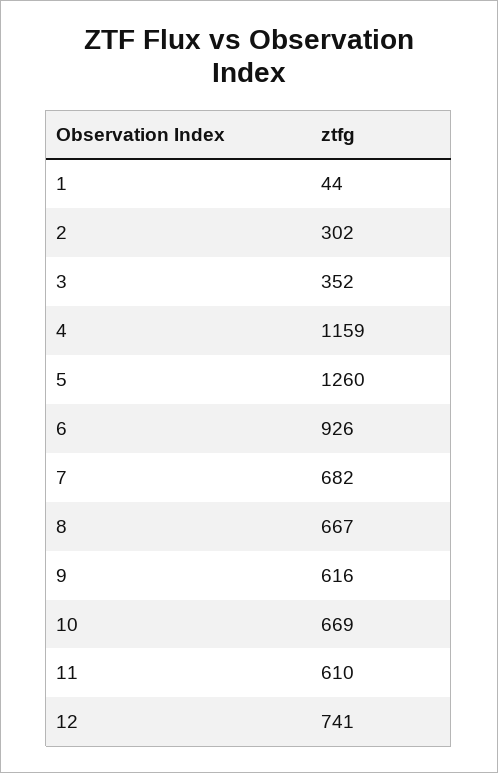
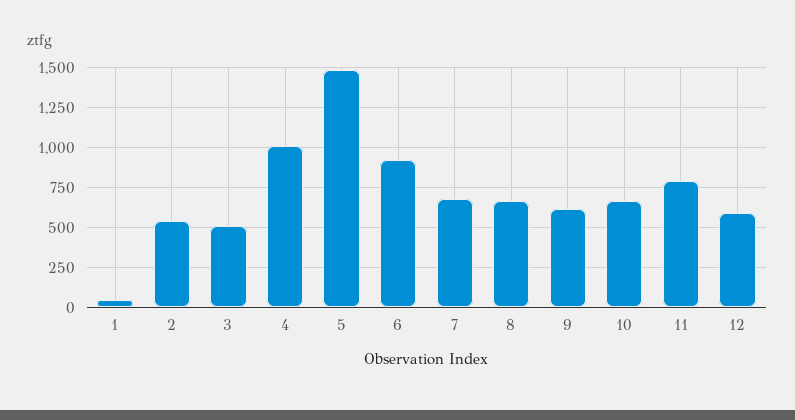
  {
    "1": 44,
-   "2": 302,
+   "2": 550,
-   "3": 352,
+   "3": 500,
-   "4": 1159,
+   "4": 1000,
-   "5": 1260,
+   "5": 1500,
    "6": 926,
    "7": 682,
    "8": 667,
    "9": 616,
    "10": 669,
-   "11": 610,
+   "11": 800,
-   "12": 741
+   "12": 600
  }

